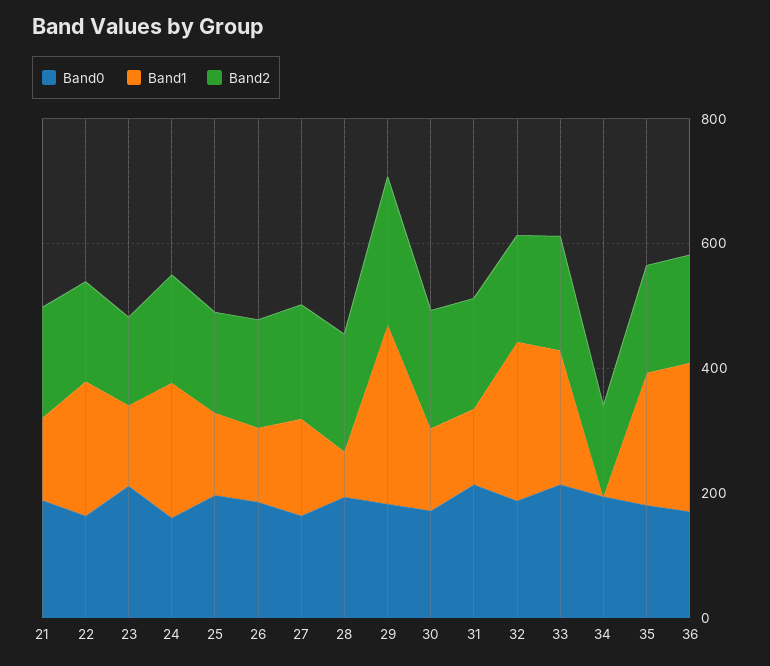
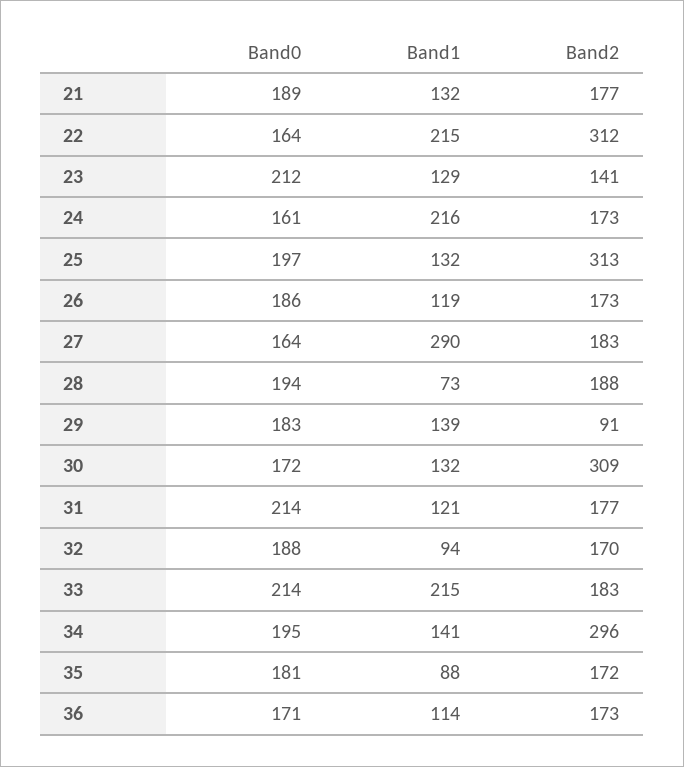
  {
    "Band0": {
      "21": 189,
      "22": 164,
      "23": 212,
      "24": 161,
      "25": 197,
      "26": 186,
      "27": 164,
      "28": 194,
      "29": 183,
      "30": 172,
      "31": 214,
      "32": 188,
      "33": 214,
      "34": 195,
      "35": 181,
      "36": 171
    },
    "Band1": {
      "21": 132,
      "22": 215,
      "23": 129,
      "24": 216,
      "25": 132,
      "26": 119,
-     "27": 150,
+     "27": 290,
      "28": 73,
-     "29": 300,
+     "29": 139,
      "30": 132,
      "31": 121,
-     "32": 250,
+     "32": 94,
      "33": 215,
-     "34": 0,
+     "34": 141,
-     "35": 200,
+     "35": 88,
-     "36": 250
+     "36": 114
    },
    "Band2": {
      "21": 177,
-     "22": 150,
+     "22": 312,
      "23": 141,
      "24": 173,
-     "25": 150,
+     "25": 313,
      "26": 173,
      "27": 183,
      "28": 188,
-     "29": 250,
+     "29": 91,
-     "30": 200,
+     "30": 309,
      "31": 177,
      "32": 170,
      "33": 183,
-     "34": 150,
+     "34": 296,
      "35": 172,
      "36": 173
    }
  }

